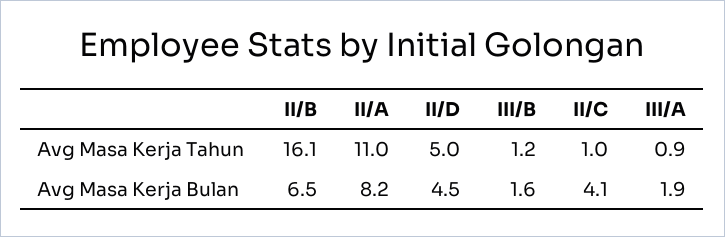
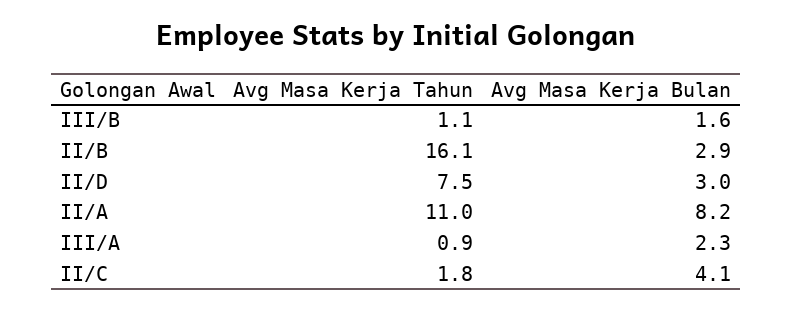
  {
    "II/B": {
      "Avg Masa Kerja Tahun": 16.1,
-     "Avg Masa Kerja Bulan": 6.5
+     "Avg Masa Kerja Bulan": 2.9
    },
    "II/A": {
      "Avg Masa Kerja Tahun": 11,
      "Avg Masa Kerja Bulan": 8.2
    },
    "II/D": {
-     "Avg Masa Kerja Tahun": 5,
+     "Avg Masa Kerja Tahun": 7.5,
-     "Avg Masa Kerja Bulan": 4.5
+     "Avg Masa Kerja Bulan": 3
    },
    "III/B": {
-     "Avg Masa Kerja Tahun": 1.2,
+     "Avg Masa Kerja Tahun": 1.1,
      "Avg Masa Kerja Bulan": 1.6
    },
    "II/C": {
-     "Avg Masa Kerja Tahun": 1,
+     "Avg Masa Kerja Tahun": 1.8,
      "Avg Masa Kerja Bulan": 4.1
    },
    "III/A": {
      "Avg Masa Kerja Tahun": 0.9,
-     "Avg Masa Kerja Bulan": 1.9
+     "Avg Masa Kerja Bulan": 2.3
    }
  }

